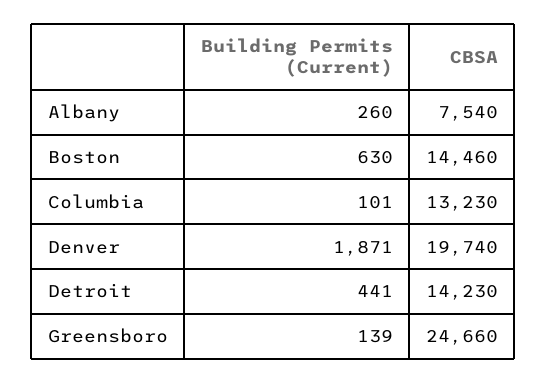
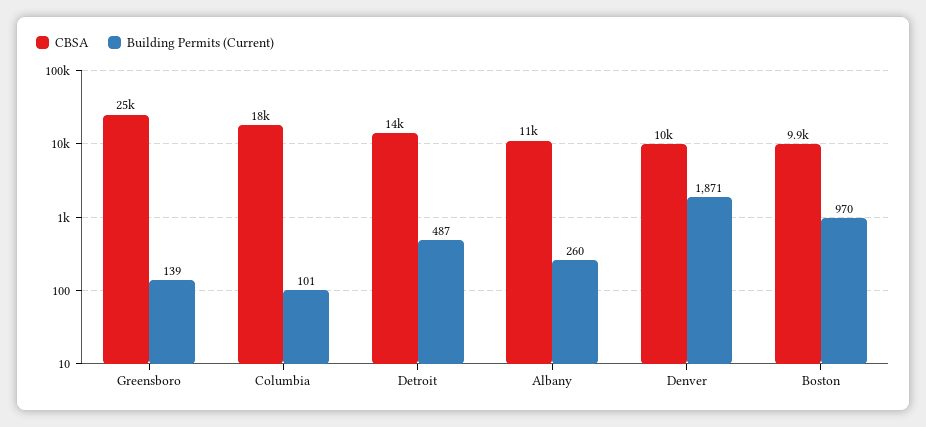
  {
    "Building Permits (Current)": {
      "Albany": 260,
-     "Boston": 630,
+     "Boston": 970,
      "Columbia": 101,
      "Denver": 1871,
-     "Detroit": 441,
+     "Detroit": 487,
      "Greensboro": 139
    },
    "CBSA": {
-     "Albany": 7540,
+     "Albany": 11000,
-     "Boston": 14460,
+     "Boston": 9900,
-     "Columbia": 13230,
+     "Columbia": 18000,
-     "Denver": 19740,
+     "Denver": 10000,
      "Detroit": 14230,
      "Greensboro": 24660
    }
  }

